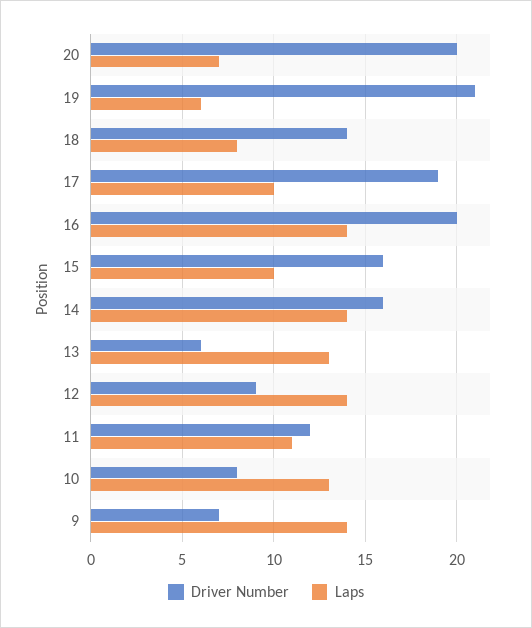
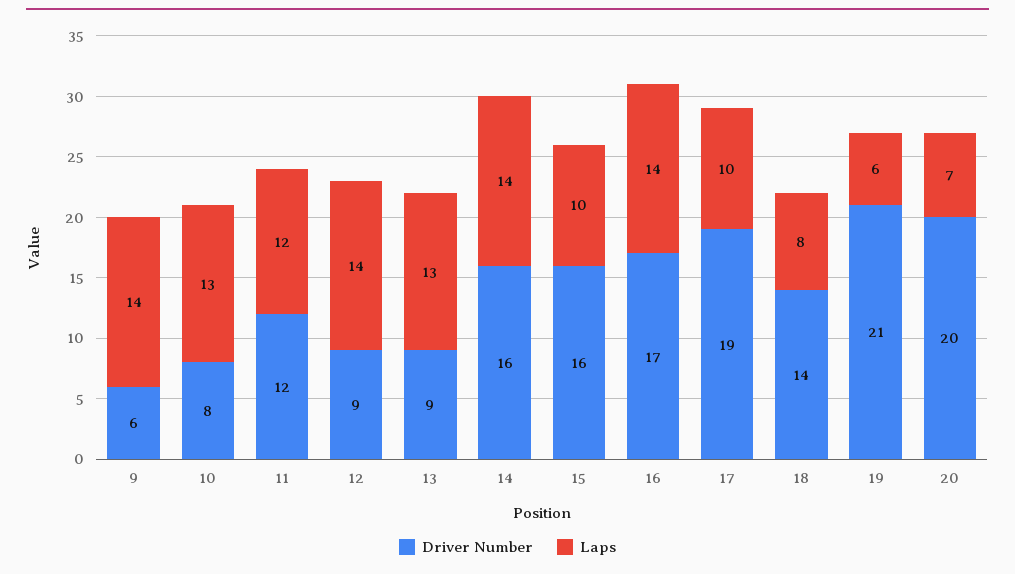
  {
    "Driver Number": {
      "20": 20,
      "19": 21,
      "18": 14,
      "17": 19,
-     "16": 20,
+     "16": 17,
      "15": 16,
      "14": 16,
-     "13": 6,
+     "13": 9,
      "12": 9,
      "11": 12,
      "10": 8,
-     "9": 7
+     "9": 6
    },
    "Laps": {
      "20": 7,
      "19": 6,
      "18": 8,
      "17": 10,
      "16": 14,
      "15": 10,
      "14": 14,
      "13": 13,
      "12": 14,
-     "11": 11,
+     "11": 12,
      "10": 13,
      "9": 14
    }
  }

